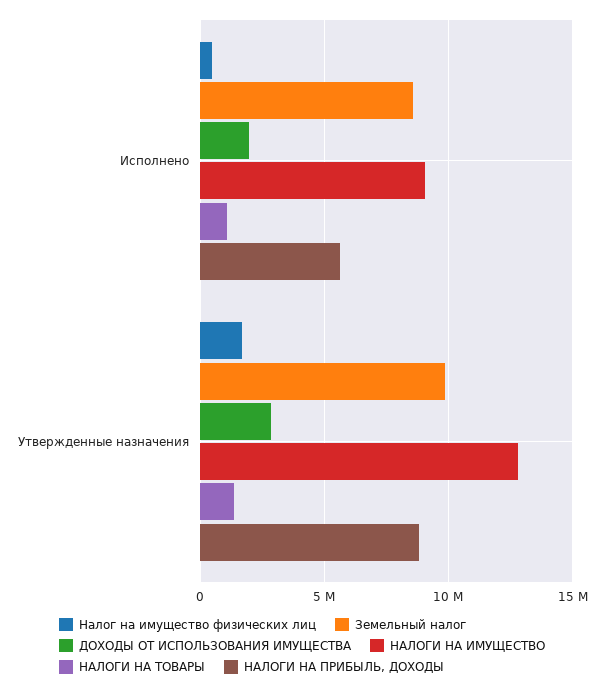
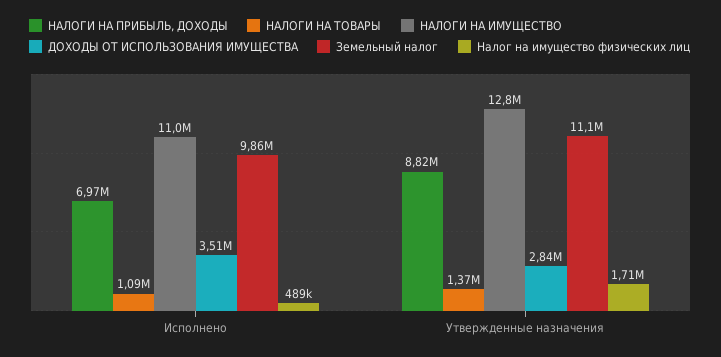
  {
    "Налог на имущество физических лиц": {
      "Исполнено": 489000,
      "Утвержденные назначения": 1710000
    },
    "Земельный налог": {
-     "Исполнено": 8500000,
+     "Исполнено": 9860000,
-     "Утвержденные назначения": 10000000
+     "Утвержденные назначения": 11100000
    },
    "ДОХОДЫ ОТ ИСПОЛЬЗОВАНИЯ ИМУЩЕСТВА": {
-     "Исполнено": 2000000,
+     "Исполнено": 3510000,
      "Утвержденные назначения": 2840000
    },
    "НАЛОГИ НА ИМУЩЕСТВО": {
-     "Исполнено": 9000000,
+     "Исполнено": 11000000,
      "Утвержденные назначения": 12800000
    },
    "НАЛОГИ НА ТОВАРЫ": {
      "Исполнено": 1090000,
      "Утвержденные назначения": 1370000
    },
    "НАЛОГИ НА ПРИБЫЛЬ, ДОХОДЫ": {
-     "Исполнено": 5500000,
+     "Исполнено": 6970000,
      "Утвержденные назначения": 8820000
    }
  }

